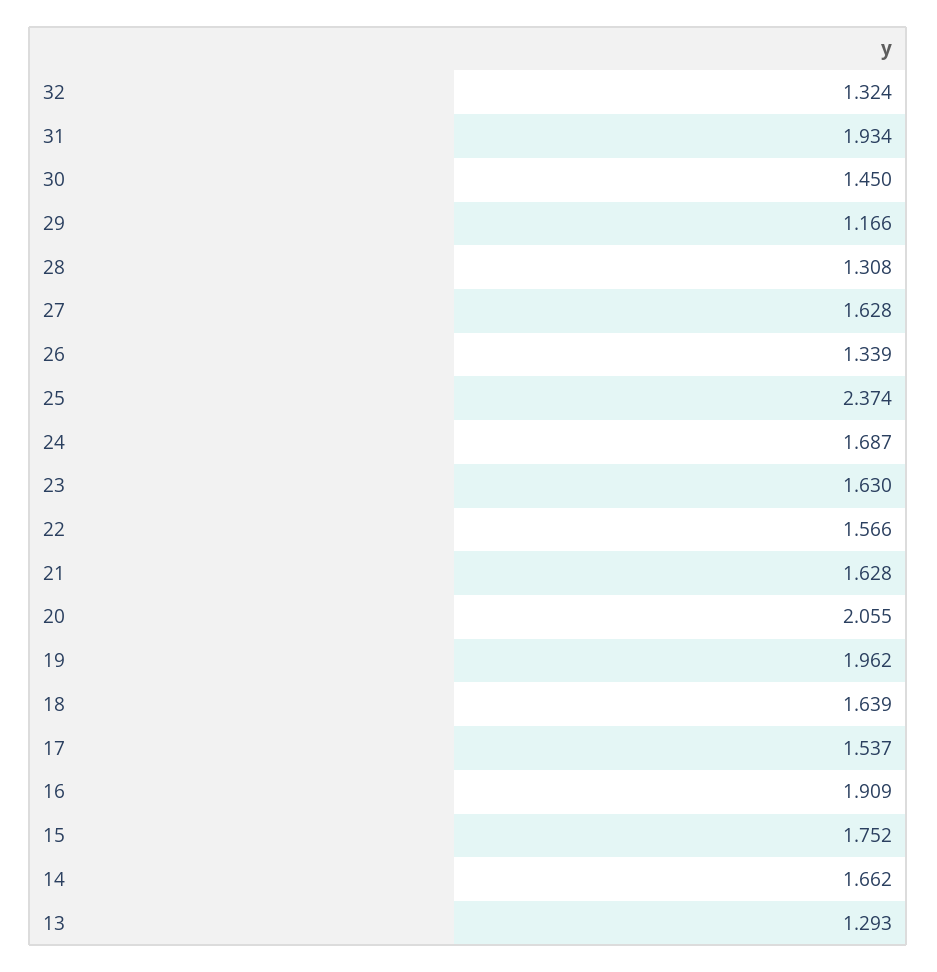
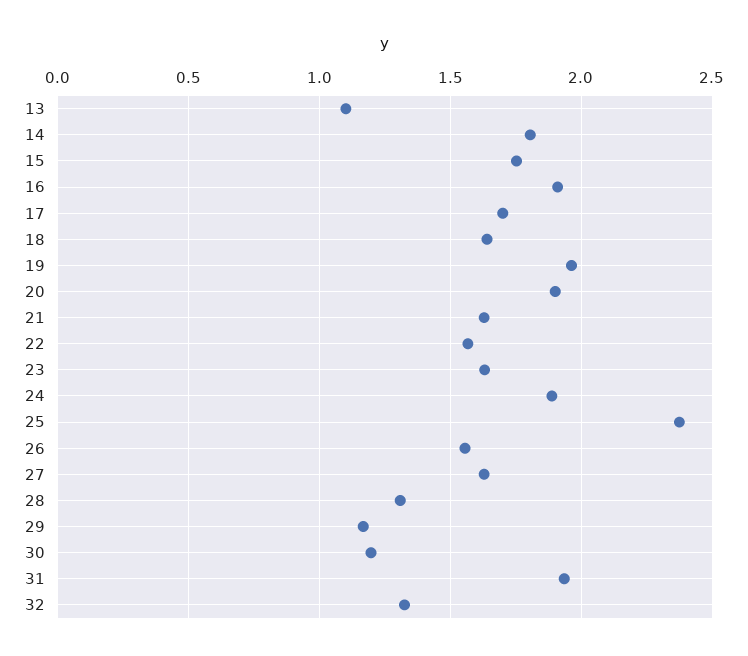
  {
    "32": 1.324,
    "31": 1.934,
-   "30": 1.45,
+   "30": 1.2,
    "29": 1.166,
    "28": 1.308,
    "27": 1.628,
-   "26": 1.339,
+   "26": 1.55,
    "25": 2.374,
-   "24": 1.687,
+   "24": 1.9,
    "23": 1.63,
    "22": 1.566,
    "21": 1.628,
-   "20": 2.055,
+   "20": 1.9,
    "19": 1.962,
    "18": 1.639,
-   "17": 1.537,
+   "17": 1.7,
    "16": 1.909,
    "15": 1.752,
-   "14": 1.662,
+   "14": 1.8,
-   "13": 1.293
+   "13": 1.1
  }

